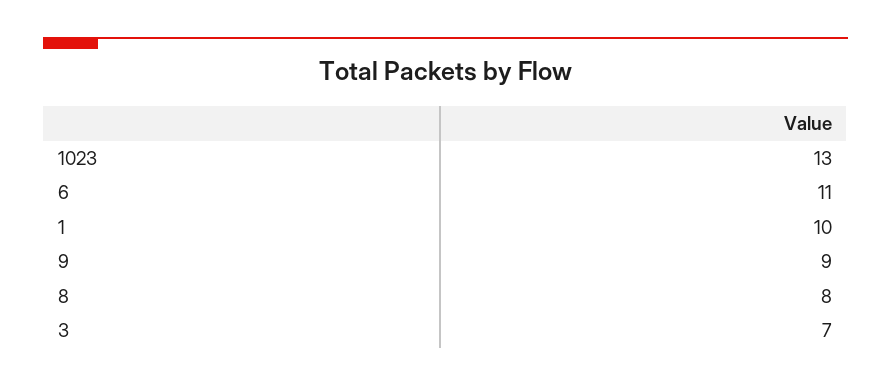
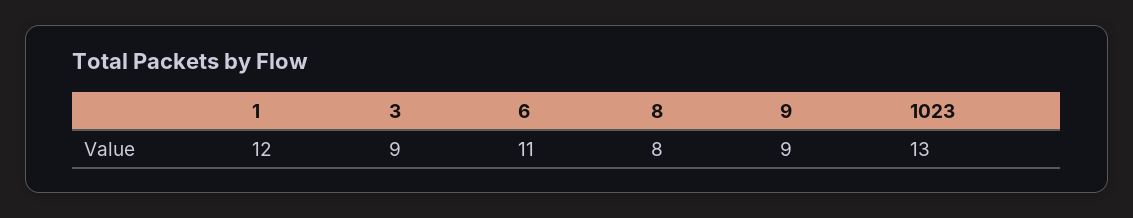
  {
    "1023": 13,
    "6": 11,
-   "1": 10,
+   "1": 12,
    "9": 9,
    "8": 8,
-   "3": 7
+   "3": 9
  }

